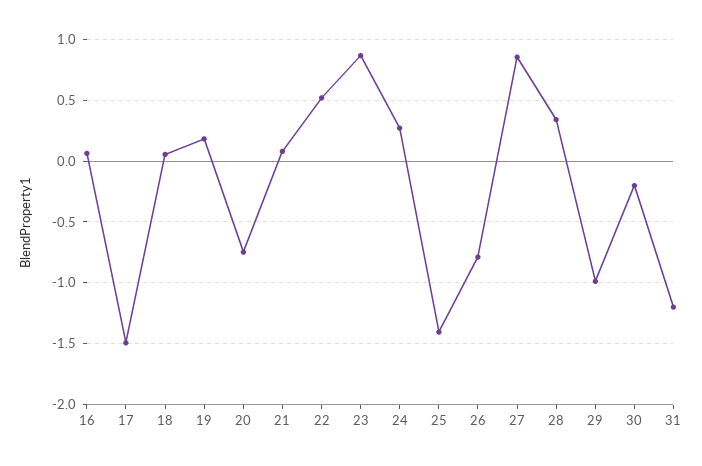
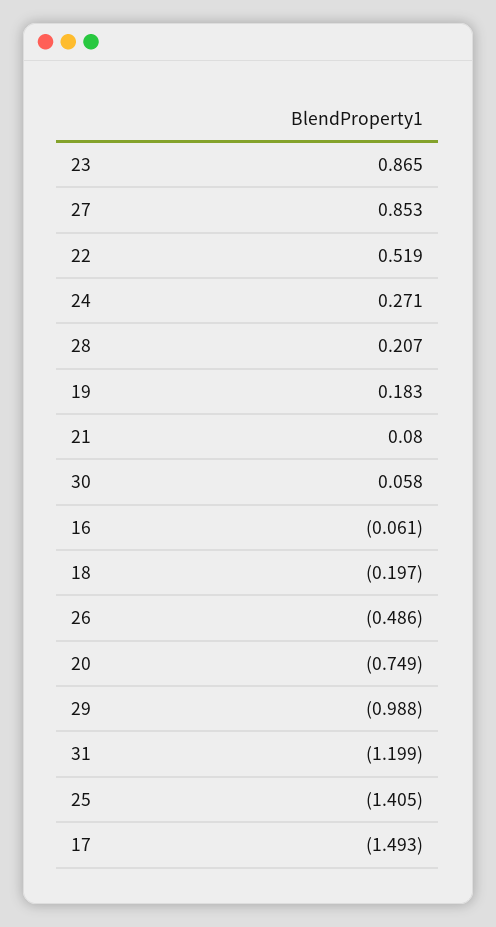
  {
-   "16": 0.05,
+   "16": -0.061,
    "17": -1.493,
-   "18": 0.05,
+   "18": -0.197,
    "19": 0.183,
    "20": -0.749,
    "21": 0.08,
    "22": 0.519,
    "23": 0.865,
    "24": 0.271,
    "25": -1.405,
-   "26": -0.8,
+   "26": -0.486,
    "27": 0.853,
-   "28": 0.35,
+   "28": 0.207,
    "29": -0.988,
-   "30": -0.2,
+   "30": 0.058,
    "31": -1.199
  }

